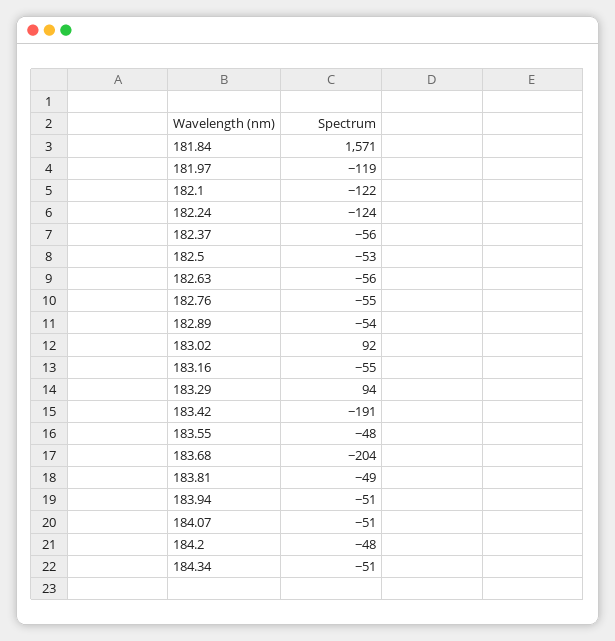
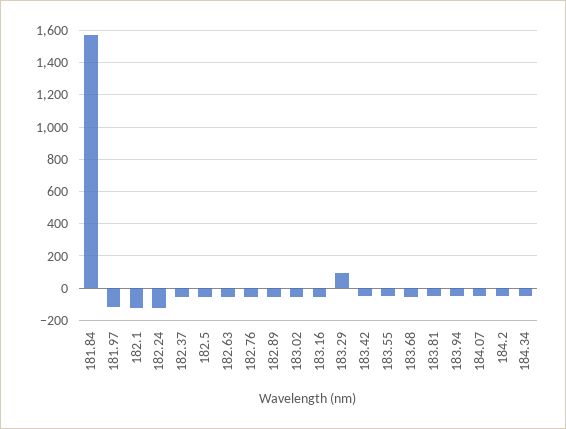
  {
    "181.84": 1571,
    "181.97": -119,
    "182.1": -122,
    "182.24": -124,
    "182.37": -56,
    "182.5": -53,
    "182.63": -56,
    "182.76": -55,
    "182.89": -54,
-   "183.02": 92,
+   "183.02": -50,
    "183.16": -55,
    "183.29": 94,
-   "183.42": -191,
+   "183.42": -50,
    "183.55": -48,
-   "183.68": -204,
+   "183.68": -50,
    "183.81": -49,
    "183.94": -51,
    "184.07": -51,
    "184.2": -48,
    "184.34": -51
  }

